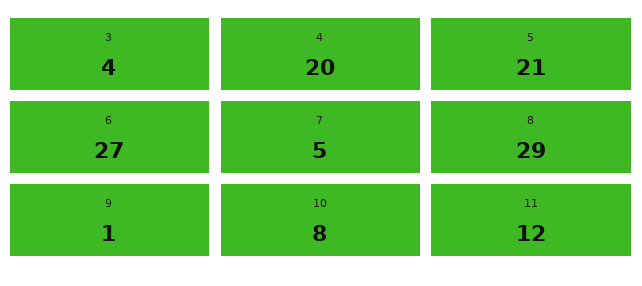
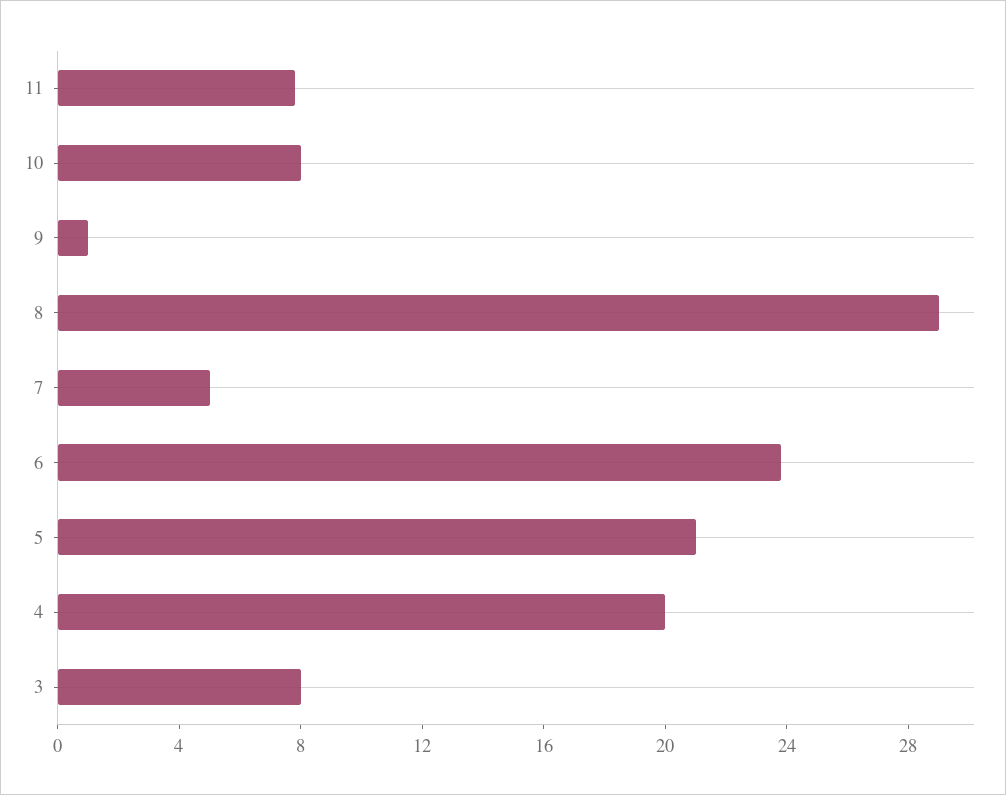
  {
-   "3": 4,
+   "3": 8,
    "4": 20,
    "5": 21,
-   "6": 27,
+   "6": 24,
    "7": 5,
    "8": 29,
    "9": 1,
    "10": 8,
-   "11": 12
+   "11": 8
  }

